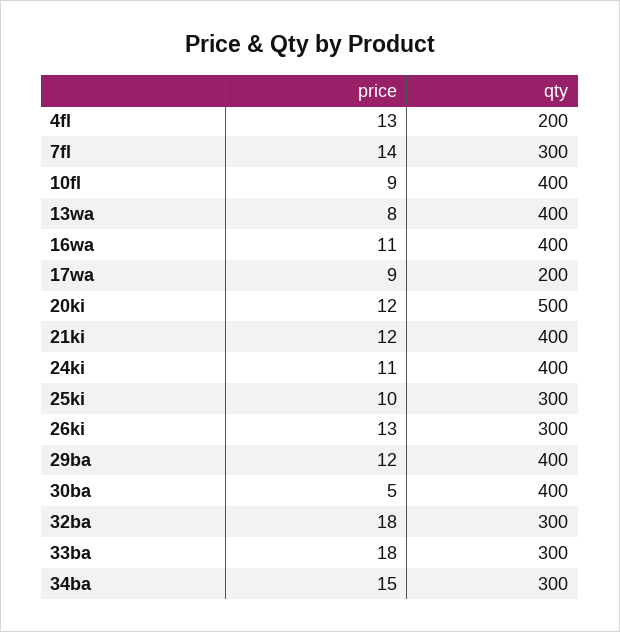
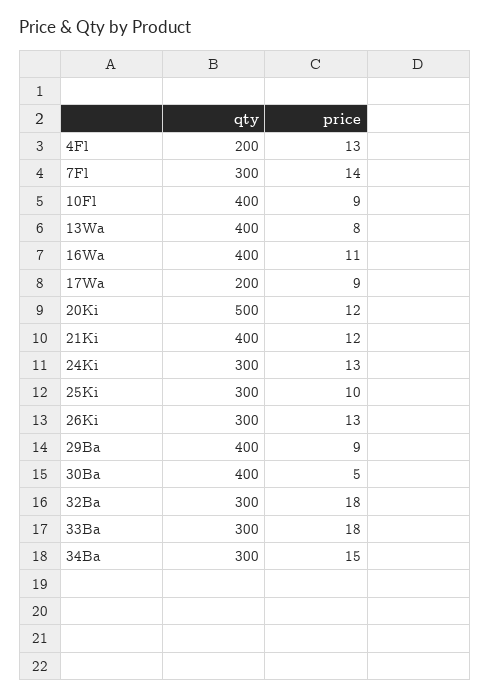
  {
    "price": {
      "4fl": 13,
      "7fl": 14,
      "10fl": 9,
      "13wa": 8,
      "16wa": 11,
      "17wa": 9,
      "20ki": 12,
      "21ki": 12,
-     "24ki": 11,
+     "24ki": 13,
      "25ki": 10,
      "26ki": 13,
-     "29ba": 12,
+     "29ba": 9,
      "30ba": 5,
      "32ba": 18,
      "33ba": 18,
      "34ba": 15
    },
    "qty": {
      "4fl": 200,
      "7fl": 300,
      "10fl": 400,
      "13wa": 400,
      "16wa": 400,
      "17wa": 200,
      "20ki": 500,
      "21ki": 400,
-     "24ki": 400,
+     "24ki": 300,
      "25ki": 300,
      "26ki": 300,
      "29ba": 400,
      "30ba": 400,
      "32ba": 300,
      "33ba": 300,
      "34ba": 300
    }
  }

